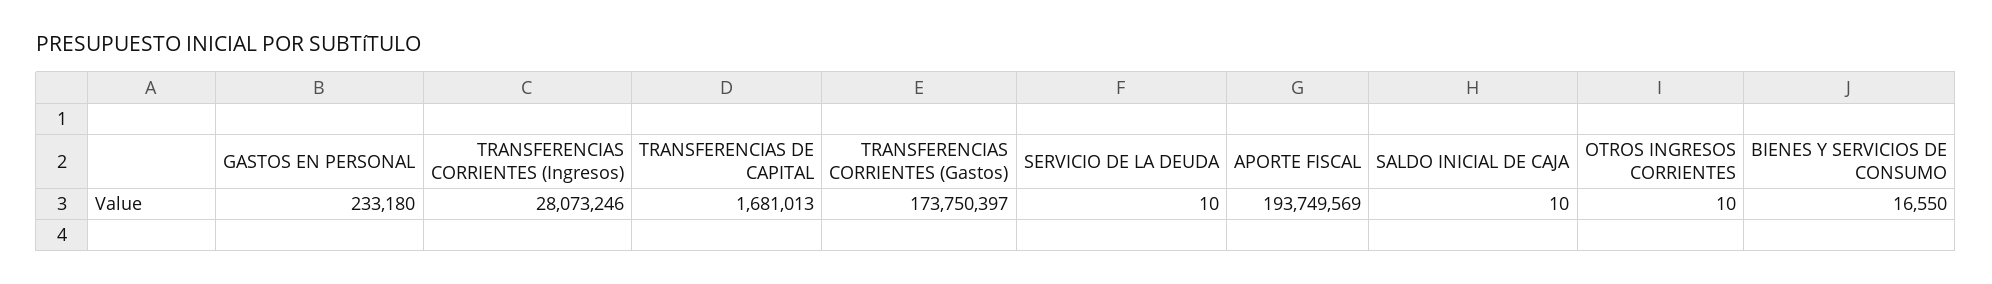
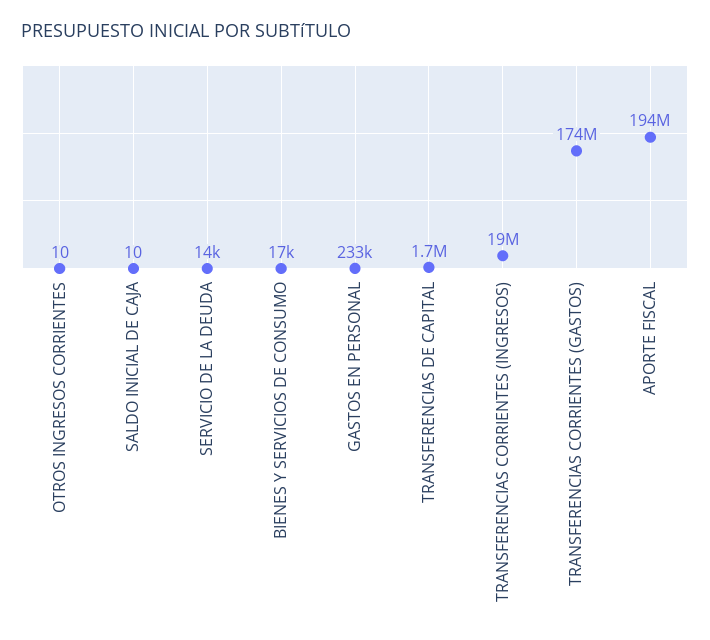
  {
    "GASTOS EN PERSONAL": 233180,
-   "TRANSFERENCIAS CORRIENTES (Ingresos)": 28073246,
+   "TRANSFERENCIAS CORRIENTES (Ingresos)": 19000000,
    "TRANSFERENCIAS DE CAPITAL": 1681013,
    "TRANSFERENCIAS CORRIENTES (Gastos)": 173750397,
-   "SERVICIO DE LA DEUDA": 10,
+   "SERVICIO DE LA DEUDA": 14000,
    "APORTE FISCAL": 193749569,
    "SALDO INICIAL DE CAJA": 10,
    "OTROS INGRESOS CORRIENTES": 10,
    "BIENES Y SERVICIOS DE CONSUMO": 16550
  }

